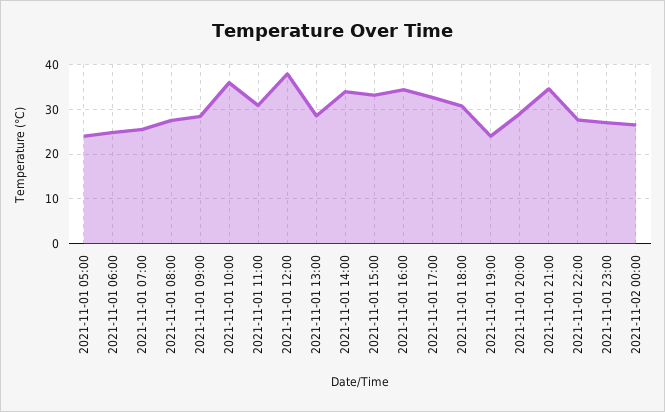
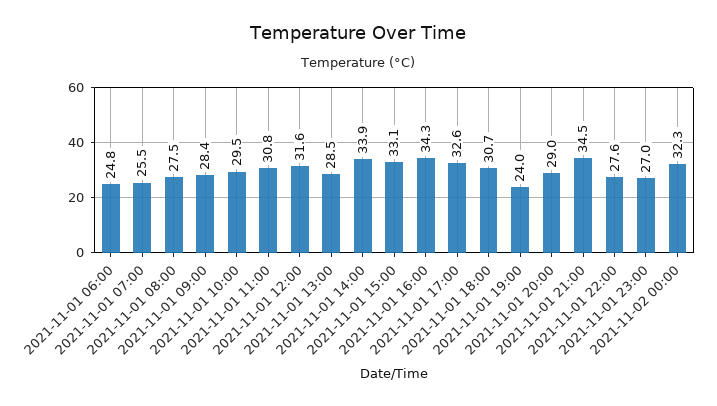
  {
-   "2021-11-01 05:00": 24,
    "2021-11-01 06:00": 24.8,
    "2021-11-01 07:00": 25.5,
    "2021-11-01 08:00": 27.5,
    "2021-11-01 09:00": 28.4,
-   "2021-11-01 10:00": 36,
+   "2021-11-01 10:00": 29.5,
    "2021-11-01 11:00": 30.8,
-   "2021-11-01 12:00": 38,
+   "2021-11-01 12:00": 31.6,
    "2021-11-01 13:00": 28.5,
    "2021-11-01 14:00": 33.9,
    "2021-11-01 15:00": 33.1,
    "2021-11-01 16:00": 34.3,
    "2021-11-01 17:00": 32.6,
    "2021-11-01 18:00": 30.7,
    "2021-11-01 19:00": 24,
    "2021-11-01 20:00": 29,
    "2021-11-01 21:00": 34.5,
    "2021-11-01 22:00": 27.6,
    "2021-11-01 23:00": 27,
-   "2021-11-02 00:00": 26
+   "2021-11-02 00:00": 32.3
  }

